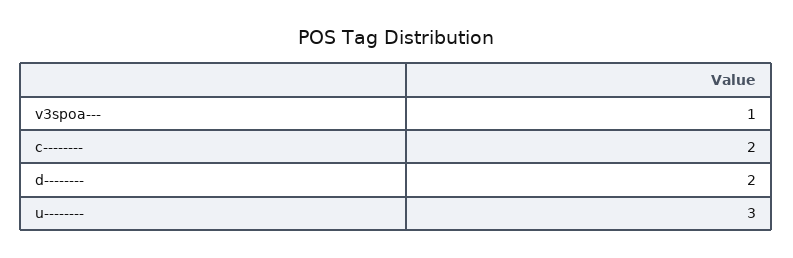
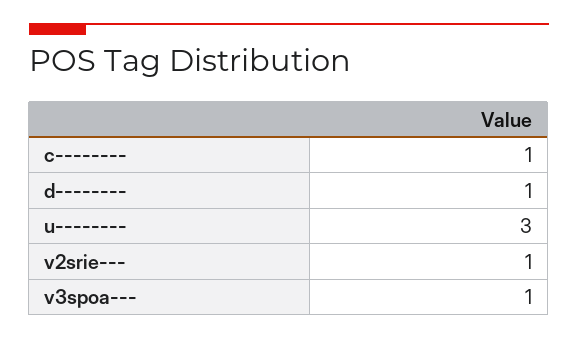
  {
    "v3spoa---": 1,
-   "c--------": 2,
+   "c--------": 1,
-   "d--------": 2,
+   "d--------": 1,
-   "u--------": 3
+   "u--------": 3,
+   "v2srie---": 1
  }

